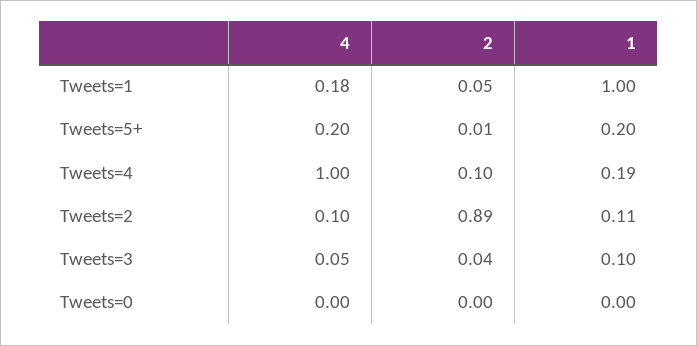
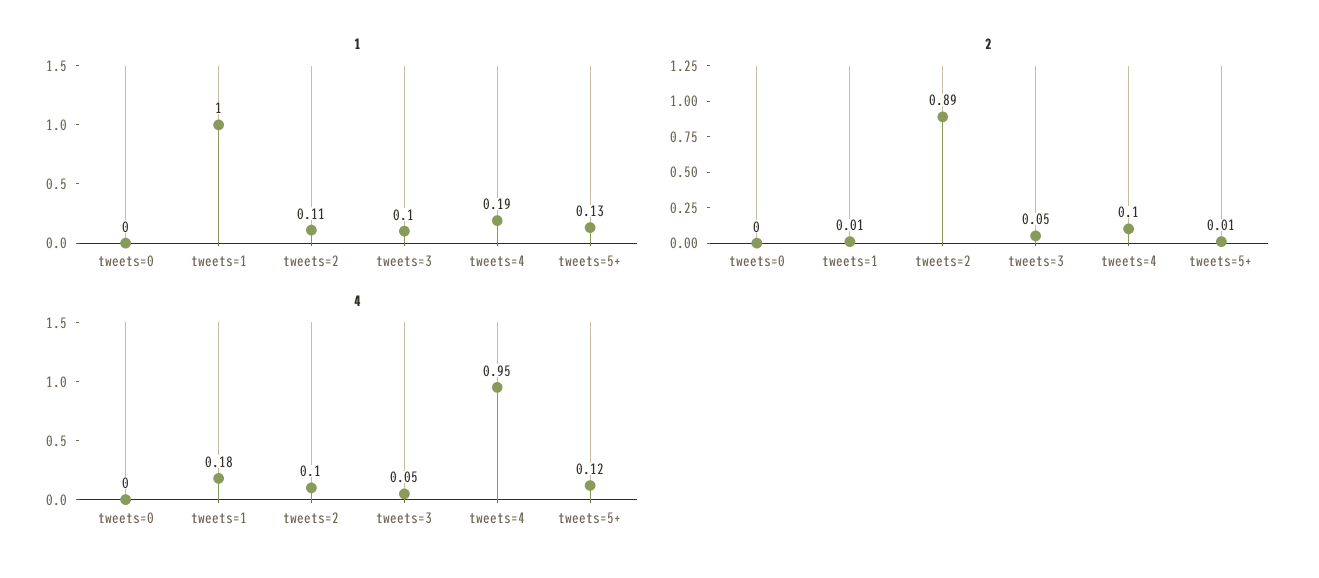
  {
    "4": {
      "Tweets=1": 0.18,
-     "Tweets=5+": 0.2,
+     "Tweets=5+": 0.12,
-     "Tweets=4": 1,
+     "Tweets=4": 0.95,
      "Tweets=2": 0.1,
      "Tweets=3": 0.05,
      "Tweets=0": 0
    },
    "2": {
-     "Tweets=1": 0.05,
+     "Tweets=1": 0.01,
      "Tweets=5+": 0.01,
      "Tweets=4": 0.1,
      "Tweets=2": 0.89,
-     "Tweets=3": 0.04,
+     "Tweets=3": 0.05,
      "Tweets=0": 0
    },
    "1": {
      "Tweets=1": 1,
-     "Tweets=5+": 0.2,
+     "Tweets=5+": 0.13,
      "Tweets=4": 0.19,
      "Tweets=2": 0.11,
      "Tweets=3": 0.1,
      "Tweets=0": 0
    }
  }

